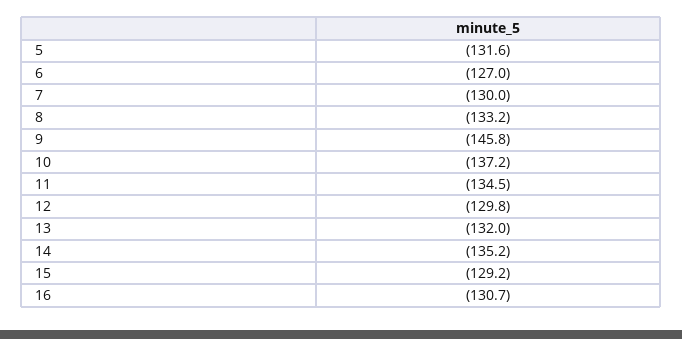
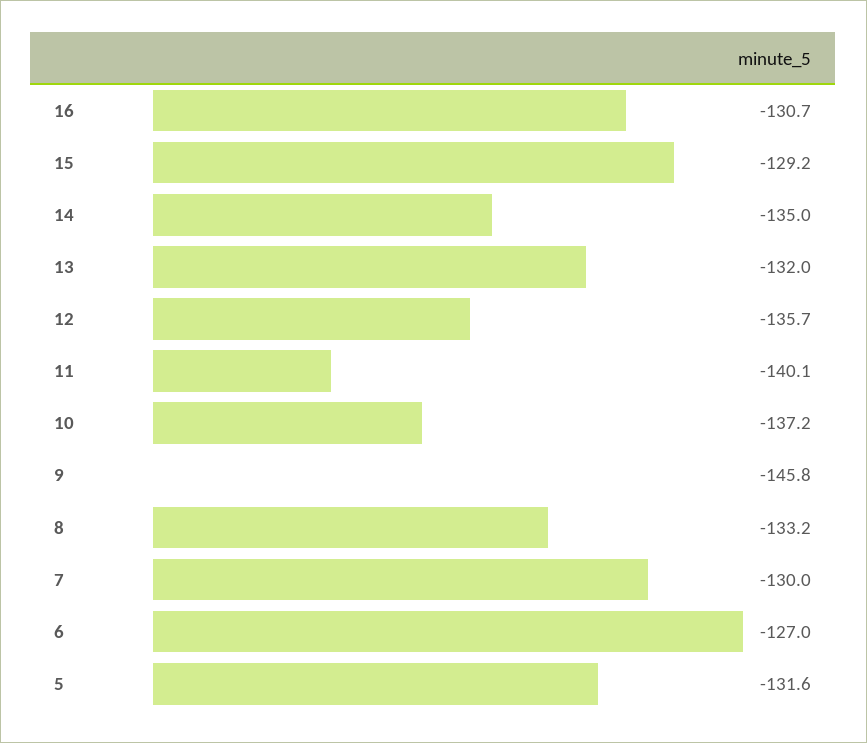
  {
    "5": -131.6,
    "6": -127,
    "7": -130,
    "8": -133.2,
    "9": -145.8,
    "10": -137.2,
-   "11": -134.5,
+   "11": -140.1,
-   "12": -129.8,
+   "12": -135.7,
    "13": -132,
-   "14": -135.2,
+   "14": -135,
    "15": -129.2,
    "16": -130.7
  }

